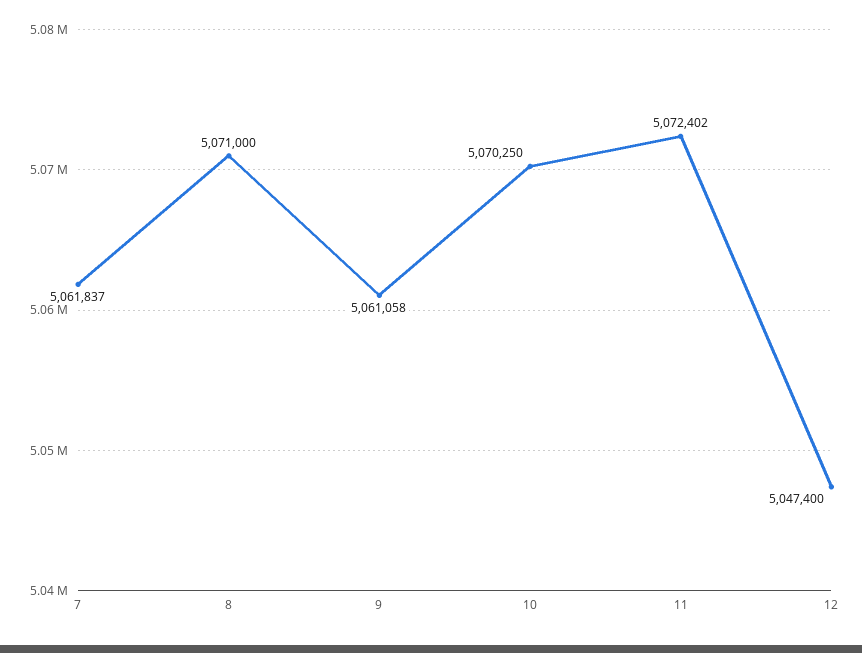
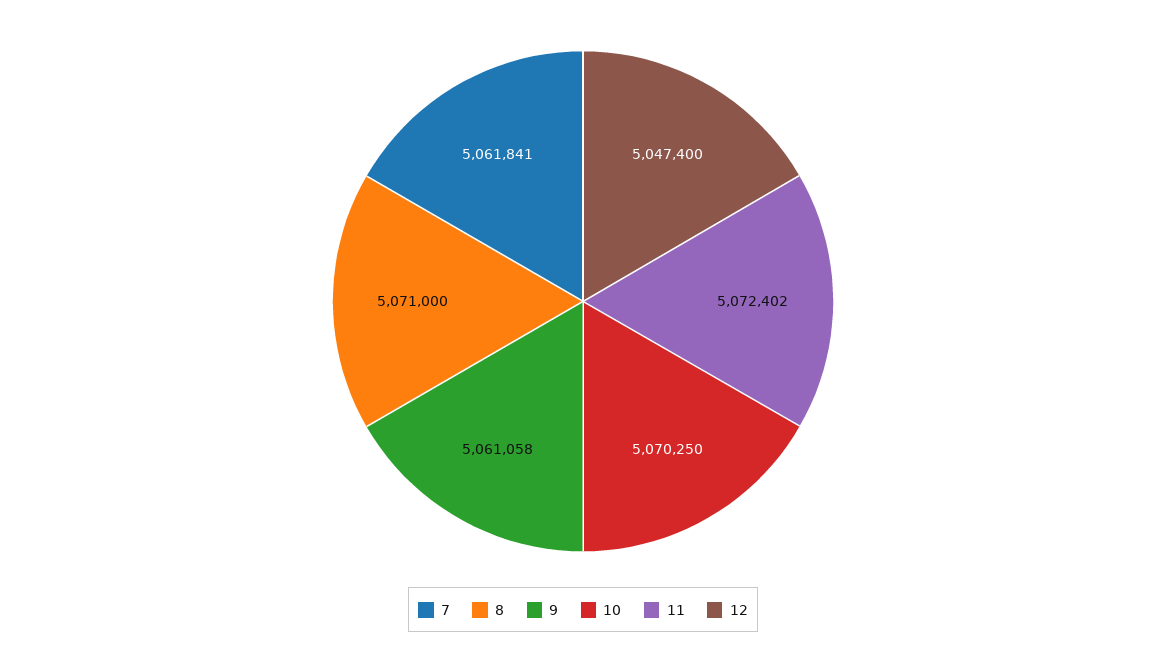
  {
-   "7": 5061837,
+   "7": 5061841,
    "8": 5071000,
    "9": 5061058,
    "10": 5070250,
    "11": 5072402,
    "12": 5047400
  }

